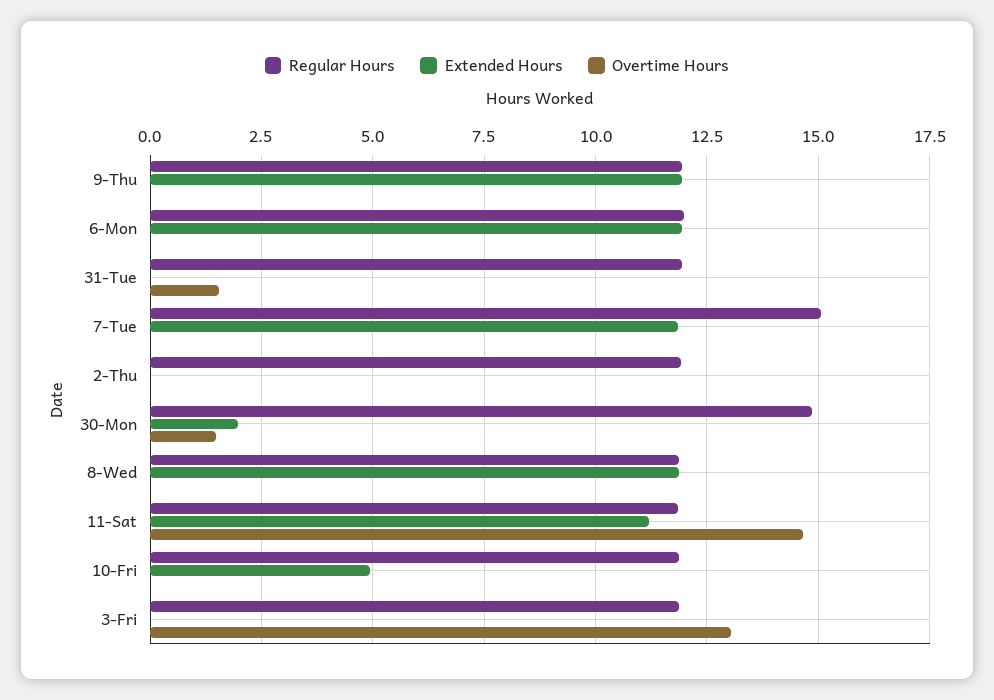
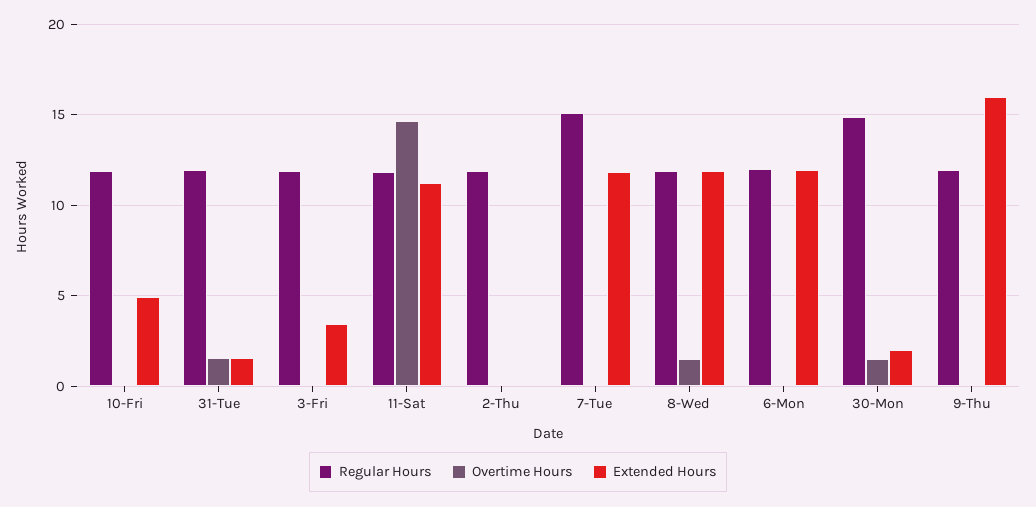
  {
    "Regular Hours": {
      "9-Thu": 12,
      "6-Mon": 12,
      "31-Tue": 12,
      "7-Tue": 15,
      "2-Thu": 12,
      "30-Mon": 14.75,
      "8-Wed": 12,
      "11-Sat": 11.75,
      "10-Fri": 11.75,
      "3-Fri": 11.75
    },
    "Extended Hours": {
-     "9-Thu": 12,
+     "9-Thu": 16,
      "6-Mon": 12,
-     "31-Tue": 0,
+     "31-Tue": 1.5,
      "7-Tue": 11.75,
      "2-Thu": 0,
      "30-Mon": 2,
      "8-Wed": 12,
      "11-Sat": 11.25,
      "10-Fri": 5,
-     "3-Fri": 0
+     "3-Fri": 3.5
    },
    "Overtime Hours": {
      "9-Thu": 0,
      "6-Mon": 0,
      "31-Tue": 1.5,
      "7-Tue": 0,
      "2-Thu": 0,
      "30-Mon": 1.5,
-     "8-Wed": 0,
+     "8-Wed": 1.5,
      "11-Sat": 14.75,
      "10-Fri": 0,
-     "3-Fri": 13
+     "3-Fri": 0
    }
  }

